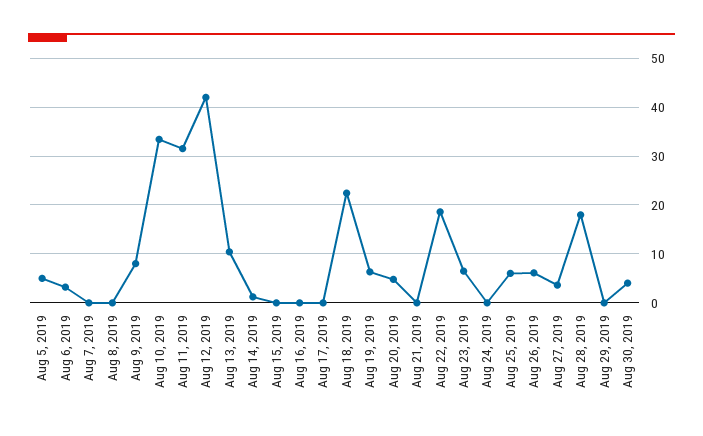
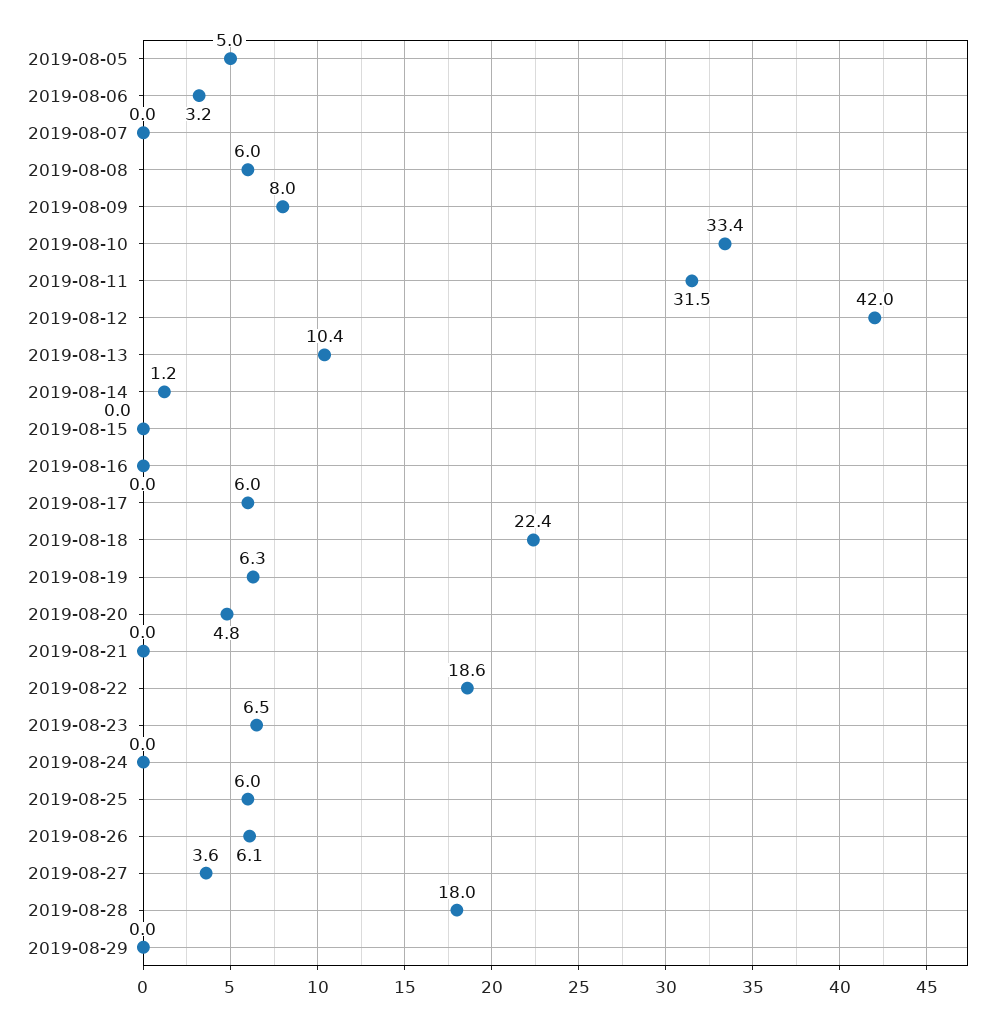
  {
    "Aug 5, 2019": 5,
    "Aug 6, 2019": 3.2,
    "Aug 7, 2019": 0,
-   "Aug 8, 2019": 0,
+   "Aug 8, 2019": 6,
    "Aug 9, 2019": 8,
    "Aug 10, 2019": 33.4,
    "Aug 11, 2019": 31.5,
    "Aug 12, 2019": 42,
    "Aug 13, 2019": 10.4,
    "Aug 14, 2019": 1.2,
    "Aug 15, 2019": 0,
    "Aug 16, 2019": 0,
-   "Aug 17, 2019": 0,
+   "Aug 17, 2019": 6,
    "Aug 18, 2019": 22.4,
    "Aug 19, 2019": 6.3,
    "Aug 20, 2019": 4.8,
    "Aug 21, 2019": 0,
    "Aug 22, 2019": 18.6,
    "Aug 23, 2019": 6.5,
    "Aug 24, 2019": 0,
    "Aug 25, 2019": 6,
    "Aug 26, 2019": 6.1,
    "Aug 27, 2019": 3.6,
    "Aug 28, 2019": 18,
-   "Aug 29, 2019": 0,
+   "Aug 29, 2019": 0
-   "Aug 30, 2019": 4
  }

